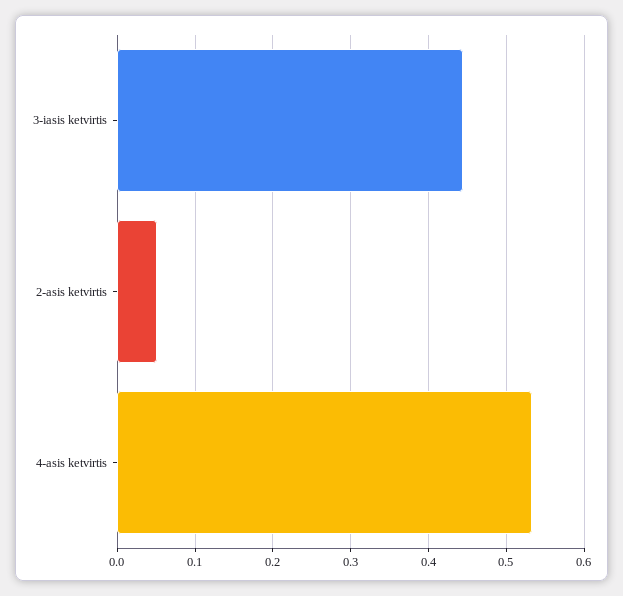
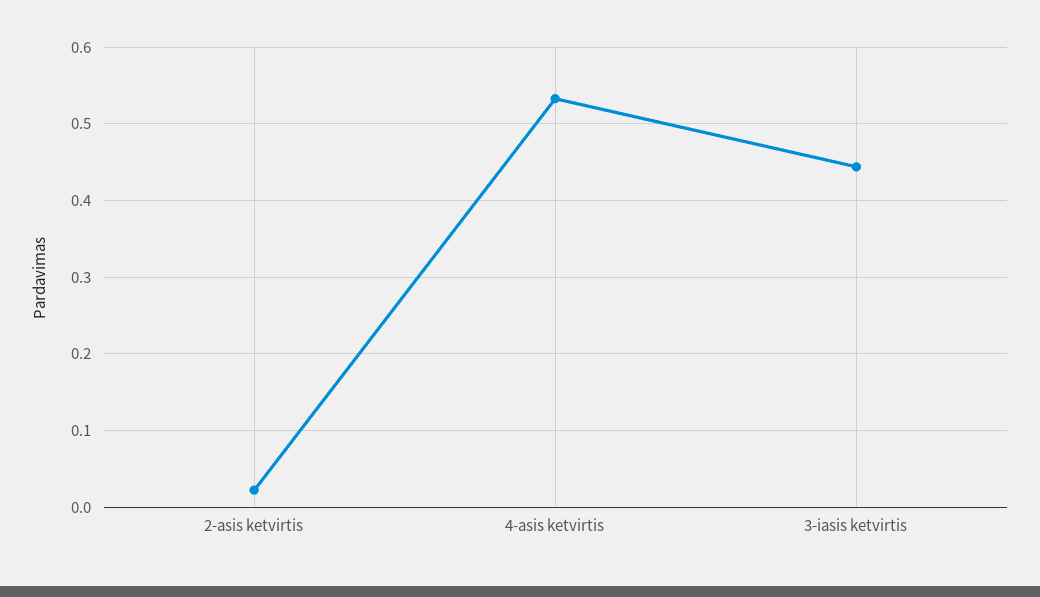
  {
    "3-iasis ketvirtis": 0.44,
-   "2-asis ketvirtis": 0.05,
+   "2-asis ketvirtis": 0.02,
    "4-asis ketvirtis": 0.53
  }

